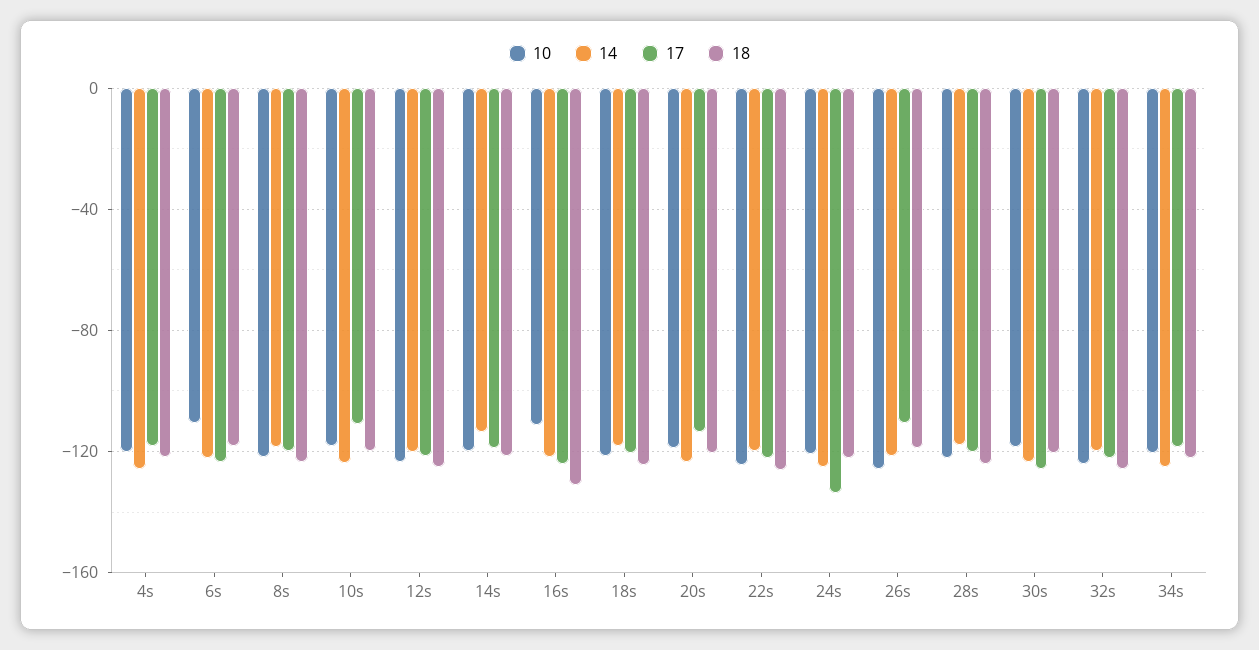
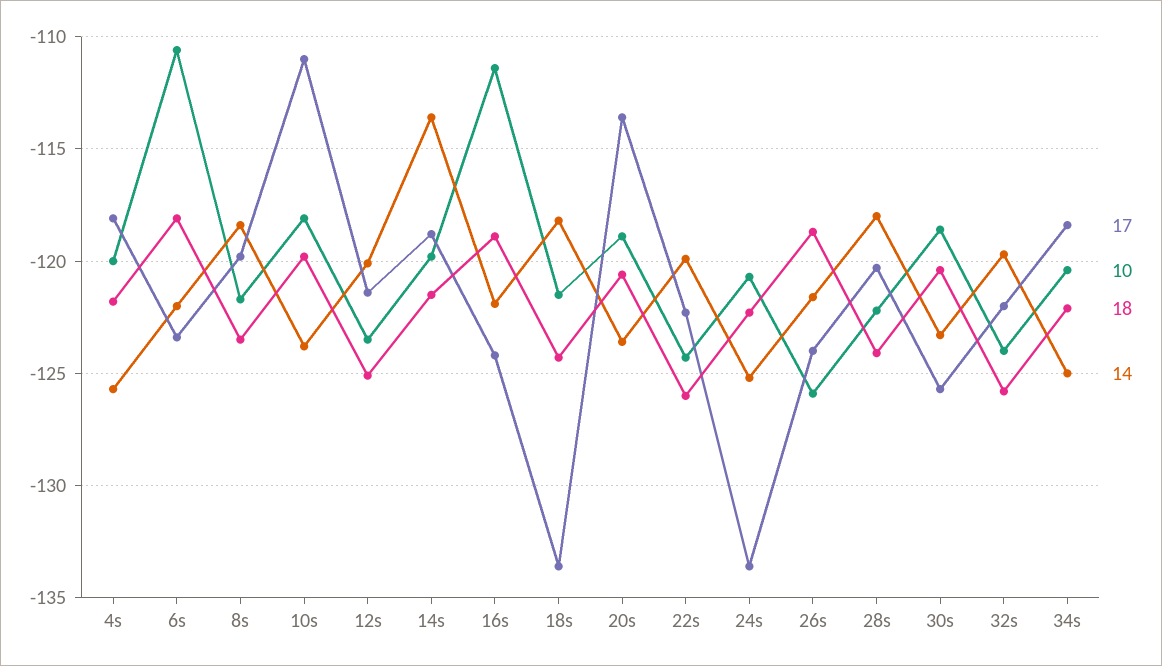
  {
    "10": {
      "4s": -120,
      "6s": -110.5,
      "8s": -121.5,
      "10s": -118,
      "12s": -123.5,
      "14s": -120,
      "16s": -111.5,
      "18s": -121.5,
      "20s": -119,
      "22s": -124.5,
      "24s": -120.5,
      "26s": -126,
      "28s": -122,
      "30s": -118.5,
      "32s": -124,
      "34s": -120.5
    },
    "14": {
      "4s": -125.5,
      "6s": -122,
      "8s": -118.5,
      "10s": -124,
      "12s": -120,
      "14s": -113.5,
      "16s": -122,
      "18s": -118,
      "20s": -123.5,
      "22s": -120,
      "24s": -125,
      "26s": -121.5,
      "28s": -118,
      "30s": -123.5,
      "32s": -119.5,
      "34s": -125
    },
    "17": {
      "4s": -118,
      "6s": -123.5,
      "8s": -120,
      "10s": -111,
      "12s": -121.5,
      "14s": -119,
      "16s": -124,
-     "18s": -120,
+     "18s": -133.5,
      "20s": -113.5,
      "22s": -122.5,
      "24s": -133.5,
-     "26s": -110,
+     "26s": -124,
      "28s": -120.5,
      "30s": -125.5,
      "32s": -122,
      "34s": -118.5
    },
    "18": {
      "4s": -122,
      "6s": -118,
      "8s": -123.5,
      "10s": -120,
      "12s": -125,
      "14s": -121.5,
-     "16s": -130,
+     "16s": -119,
      "18s": -124.5,
      "20s": -120.5,
      "22s": -126,
      "24s": -122.5,
      "26s": -118.5,
      "28s": -124,
      "30s": -120.5,
      "32s": -126,
      "34s": -122
    }
  }

